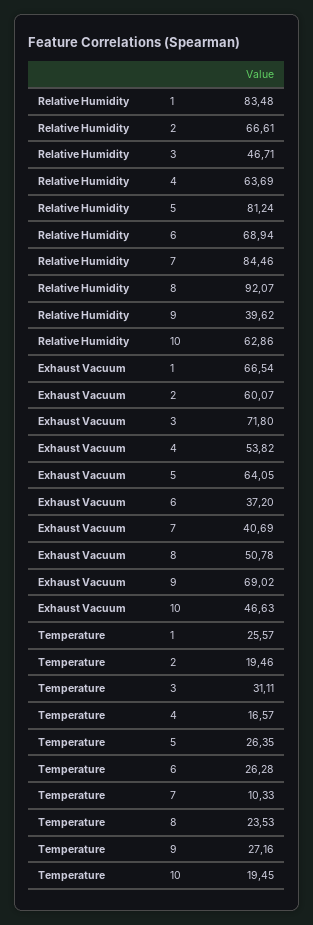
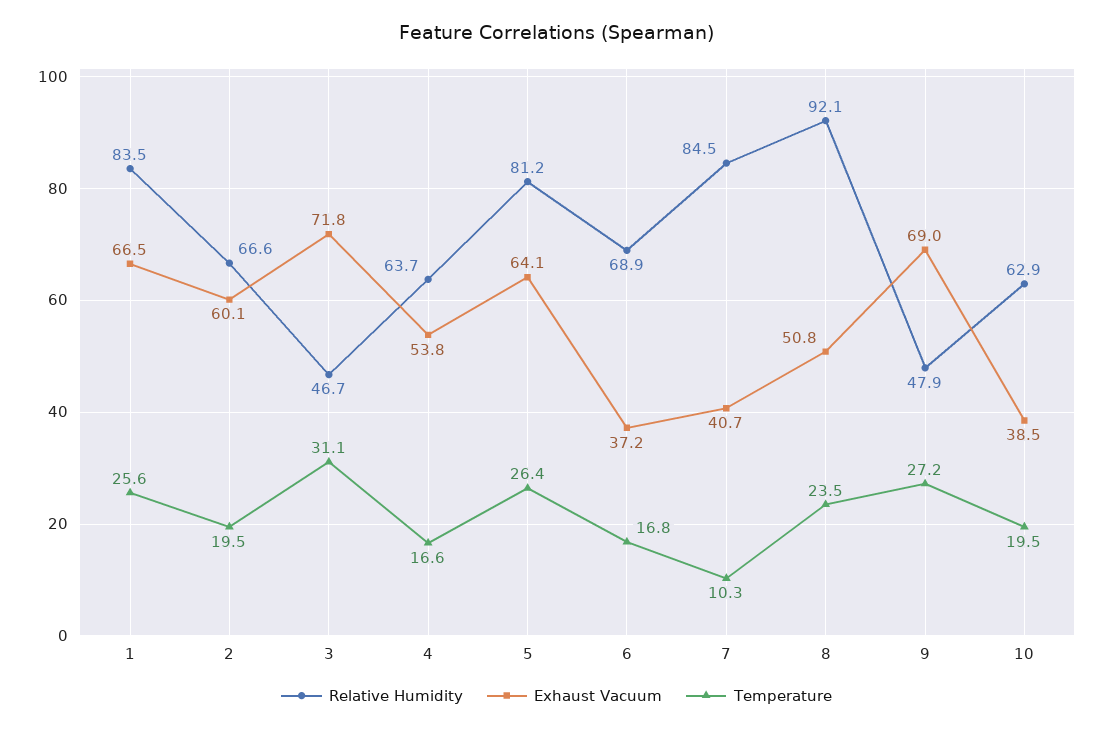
  {
    "Relative Humidity": {
      "1": 83.48,
      "2": 66.61,
      "3": 46.71,
      "4": 63.69,
      "5": 81.24,
      "6": 68.94,
      "7": 84.46,
      "8": 92.07,
-     "9": 39.62,
+     "9": 47.9,
      "10": 62.86
    },
    "Exhaust Vacuum": {
      "1": 66.54,
      "2": 60.07,
      "3": 71.8,
      "4": 53.82,
      "5": 64.05,
      "6": 37.2,
      "7": 40.69,
      "8": 50.78,
      "9": 69.02,
-     "10": 46.63
+     "10": 38.5
    },
    "Temperature": {
      "1": 25.57,
      "2": 19.46,
      "3": 31.11,
      "4": 16.57,
      "5": 26.35,
-     "6": 26.28,
+     "6": 16.8,
      "7": 10.33,
      "8": 23.53,
      "9": 27.16,
      "10": 19.45
    }
  }

